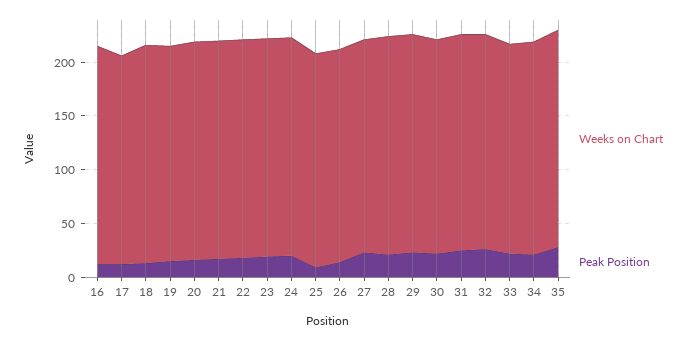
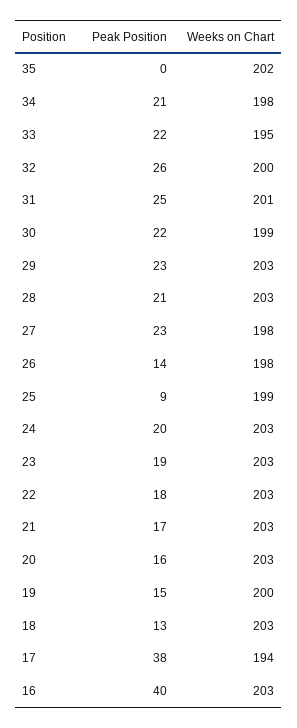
  {
    "Weeks on Chart": {
      "16": 203,
      "17": 194,
      "18": 203,
      "19": 200,
      "20": 203,
      "21": 203,
      "22": 203,
      "23": 203,
      "24": 203,
      "25": 199,
      "26": 198,
      "27": 198,
      "28": 203,
      "29": 203,
      "30": 199,
      "31": 201,
      "32": 200,
      "33": 195,
      "34": 198,
      "35": 202
    },
    "Peak Position": {
-     "16": 10,
+     "16": 40,
-     "17": 10,
+     "17": 38,
      "18": 13,
      "19": 15,
      "20": 16,
      "21": 17,
      "22": 18,
      "23": 19,
      "24": 20,
      "25": 9,
      "26": 14,
      "27": 23,
      "28": 21,
      "29": 23,
      "30": 22,
      "31": 25,
      "32": 26,
      "33": 22,
      "34": 21,
-     "35": 30
+     "35": 0
    }
  }

